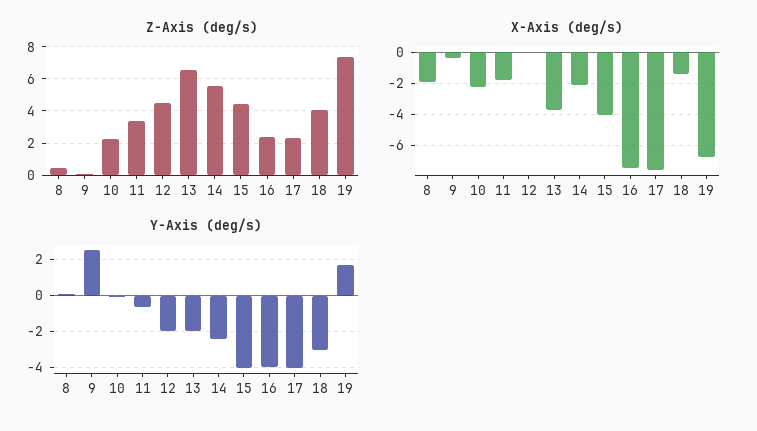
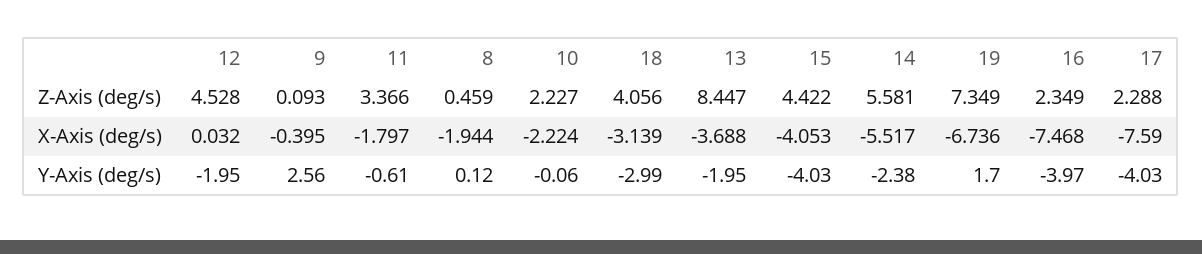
  {
    "Z-Axis (deg/s)": {
      "8": 0.459,
      "9": 0.093,
      "10": 2.227,
      "11": 3.366,
      "12": 4.528,
-     "13": 6.5,
+     "13": 8.447,
      "14": 5.581,
      "15": 4.422,
      "16": 2.349,
      "17": 2.288,
      "18": 4.056,
      "19": 7.349
    },
    "X-Axis (deg/s)": {
      "8": -1.944,
      "9": -0.395,
      "10": -2.224,
      "11": -1.797,
      "12": 0.032,
      "13": -3.688,
-     "14": -2,
+     "14": -5.517,
      "15": -4.053,
      "16": -7.468,
      "17": -7.59,
-     "18": -1.5,
+     "18": -3.139,
      "19": -6.736
    },
    "Y-Axis (deg/s)": {
      "8": 0.12,
      "9": 2.56,
      "10": -0.06,
      "11": -0.61,
      "12": -1.95,
      "13": -1.95,
      "14": -2.38,
      "15": -4.03,
      "16": -3.97,
      "17": -4.03,
      "18": -2.99,
      "19": 1.7
    }
  }

